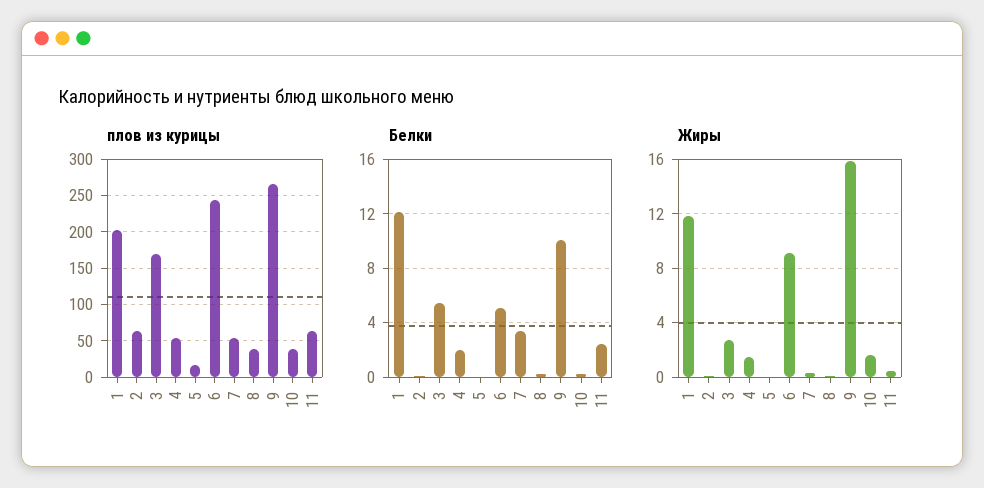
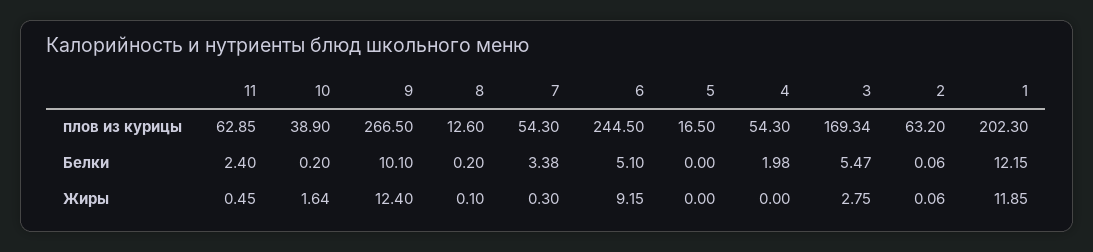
  {
    "плов из курицы": {
      "1": 202.3,
      "2": 63.2,
      "3": 169.34,
      "4": 54.3,
      "5": 16.5,
      "6": 244.5,
      "7": 54.3,
-     "8": 40,
+     "8": 12.6,
      "9": 266.5,
      "10": 38.9,
      "11": 62.85
    },
    "Белки": {
      "1": 12.15,
      "2": 0.06,
      "3": 5.47,
      "4": 1.98,
      "5": 0,
      "6": 5.1,
      "7": 3.38,
      "8": 0.2,
      "9": 10.1,
      "10": 0.2,
      "11": 2.4
    },
    "Жиры": {
      "1": 11.85,
      "2": 0.06,
      "3": 2.75,
-     "4": 1.5,
+     "4": 0,
      "5": 0,
      "6": 9.15,
      "7": 0.3,
      "8": 0.1,
-     "9": 16,
+     "9": 12.4,
      "10": 1.64,
      "11": 0.45
    }
  }

